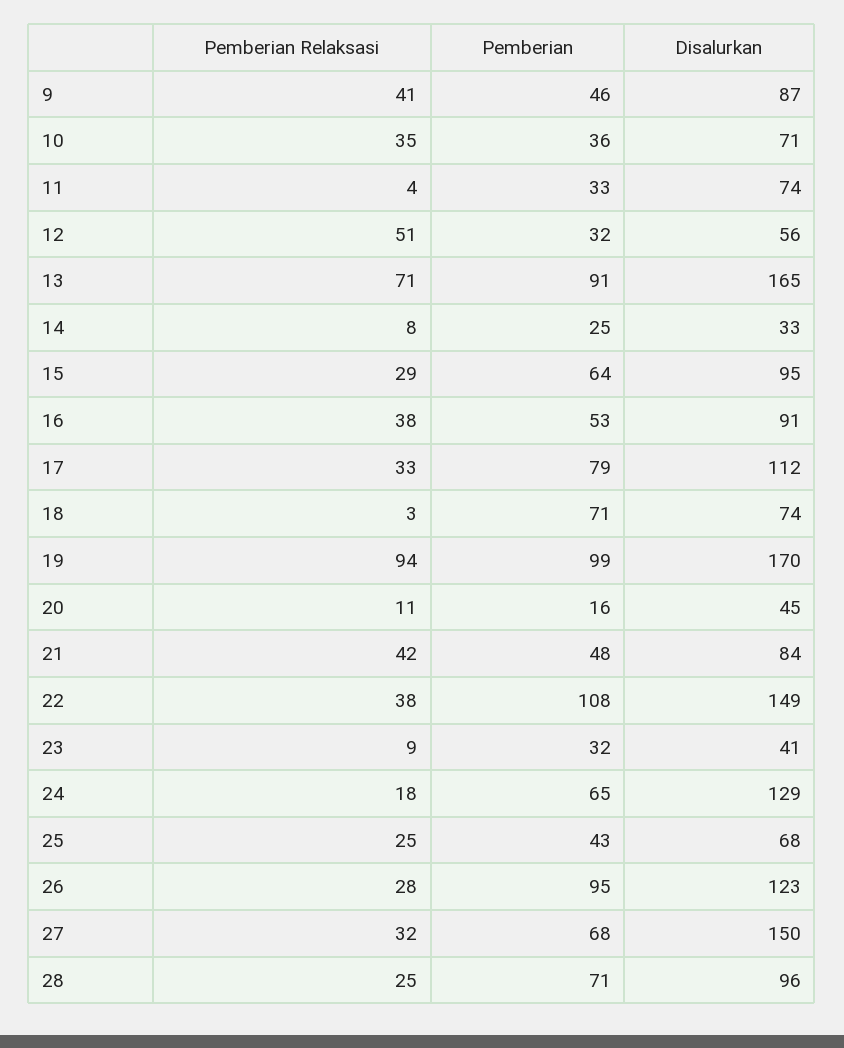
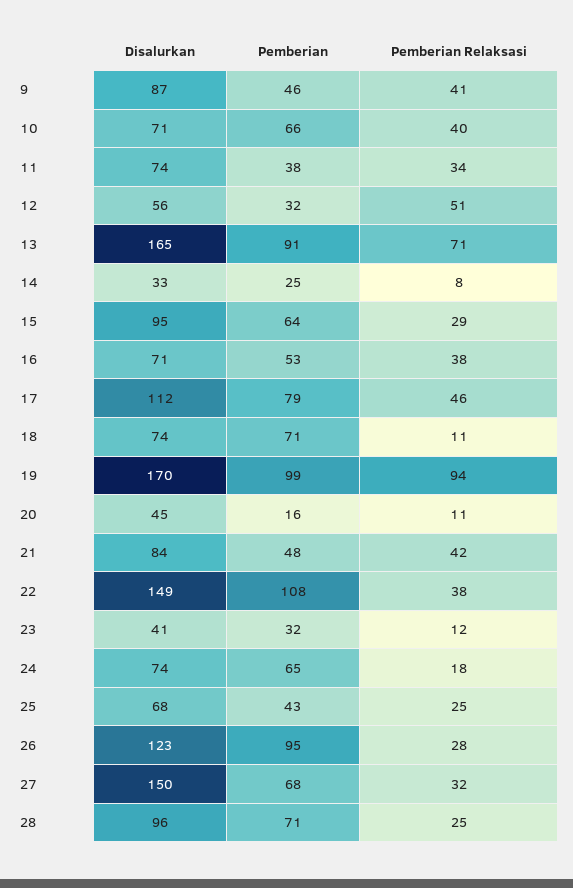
  {
    "Pemberian Relaksasi": {
      "9": 41,
-     "10": 35,
+     "10": 40,
-     "11": 4,
+     "11": 34,
      "12": 51,
      "13": 71,
      "14": 8,
      "15": 29,
      "16": 38,
-     "17": 33,
+     "17": 46,
-     "18": 3,
+     "18": 11,
      "19": 94,
      "20": 11,
      "21": 42,
      "22": 38,
-     "23": 9,
+     "23": 12,
      "24": 18,
      "25": 25,
      "26": 28,
      "27": 32,
      "28": 25
    },
    "Pemberian": {
      "9": 46,
-     "10": 36,
+     "10": 66,
-     "11": 33,
+     "11": 38,
      "12": 32,
      "13": 91,
      "14": 25,
      "15": 64,
      "16": 53,
      "17": 79,
      "18": 71,
      "19": 99,
      "20": 16,
      "21": 48,
      "22": 108,
      "23": 32,
      "24": 65,
      "25": 43,
      "26": 95,
      "27": 68,
      "28": 71
    },
    "Disalurkan": {
      "9": 87,
      "10": 71,
      "11": 74,
      "12": 56,
      "13": 165,
      "14": 33,
      "15": 95,
-     "16": 91,
+     "16": 71,
      "17": 112,
      "18": 74,
      "19": 170,
      "20": 45,
      "21": 84,
      "22": 149,
      "23": 41,
-     "24": 129,
+     "24": 74,
      "25": 68,
      "26": 123,
      "27": 150,
      "28": 96
    }
  }

